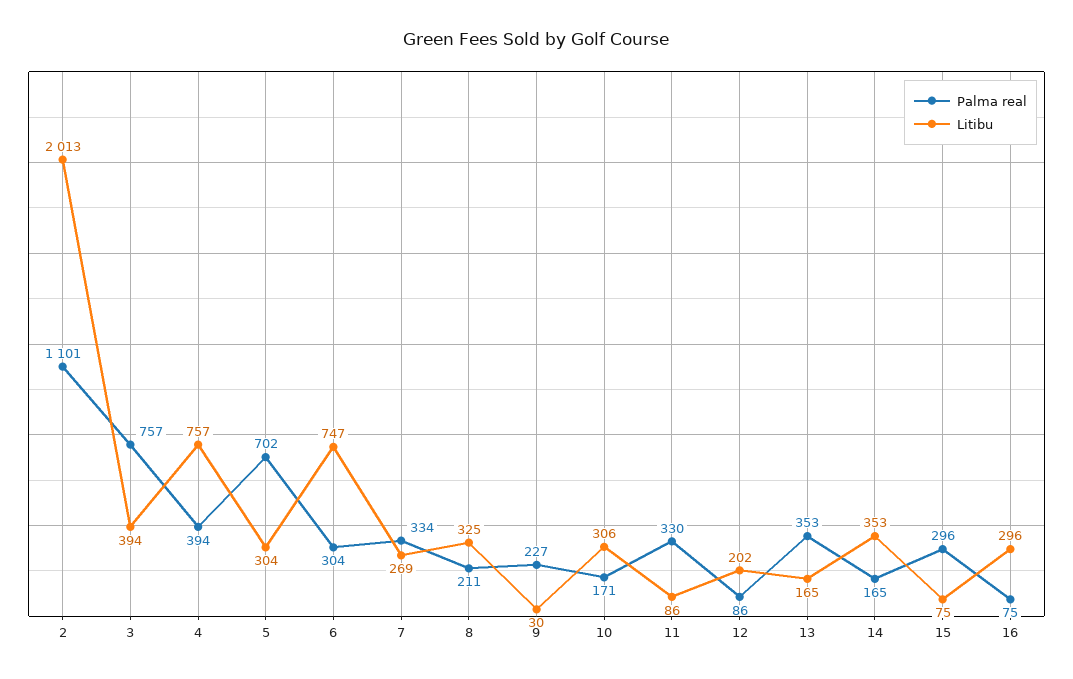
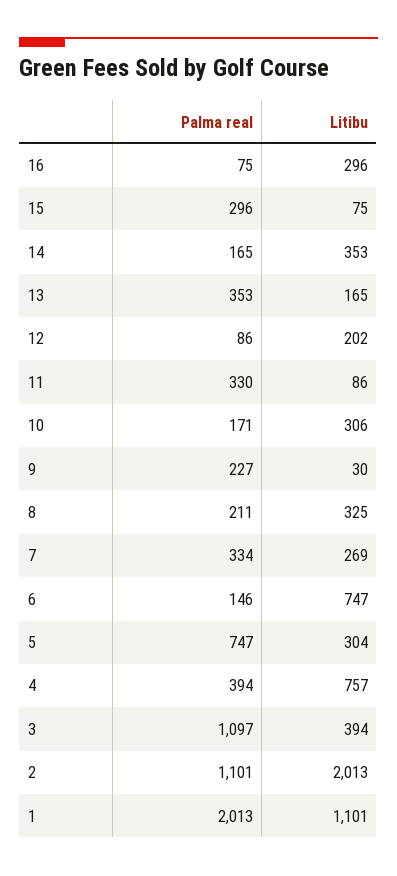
  {
    "Palma real": {
      "2": 1101,
-     "3": 757,
+     "3": 1097,
      "4": 394,
-     "5": 702,
+     "5": 747,
-     "6": 304,
+     "6": 146,
      "7": 334,
      "8": 211,
      "9": 227,
      "10": 171,
      "11": 330,
      "12": 86,
      "13": 353,
      "14": 165,
      "15": 296,
-     "16": 75
+     "16": 75,
+     "1": 2013
    },
    "Litibu": {
      "2": 2013,
      "3": 394,
      "4": 757,
      "5": 304,
      "6": 747,
      "7": 269,
      "8": 325,
      "9": 30,
      "10": 306,
      "11": 86,
      "12": 202,
      "13": 165,
      "14": 353,
      "15": 75,
-     "16": 296
+     "16": 296,
+     "1": 1101
    }
  }

